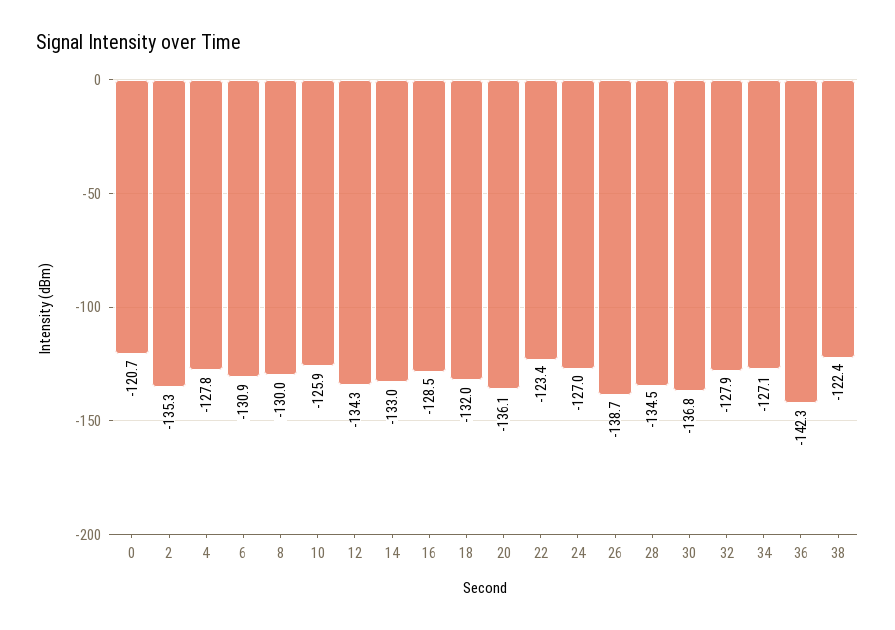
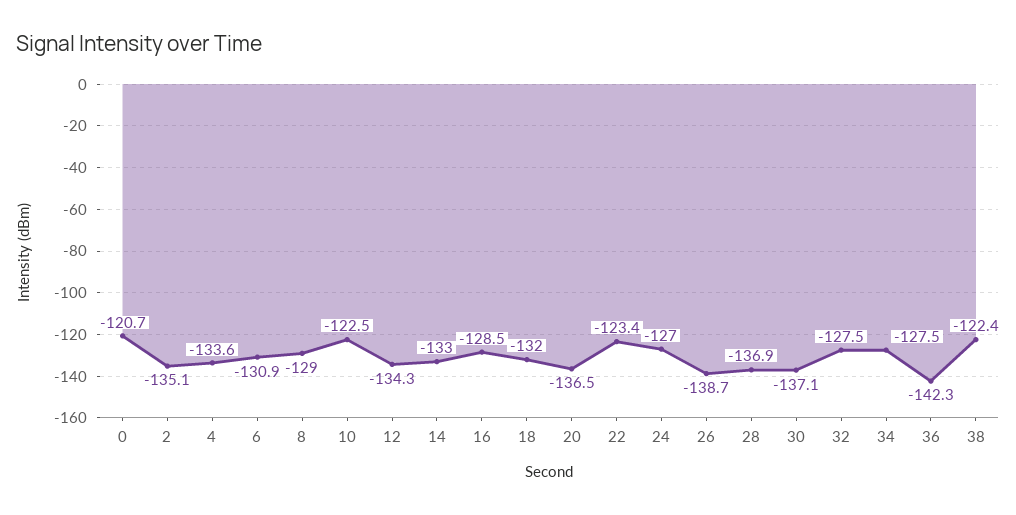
  {
    "0": -120.7,
-   "2": -135.3,
+   "2": -135.1,
-   "4": -127.8,
+   "4": -133.6,
    "6": -130.9,
-   "8": -130,
+   "8": -129,
-   "10": -125.9,
+   "10": -122.5,
    "12": -134.3,
    "14": -133,
    "16": -128.5,
    "18": -132,
-   "20": -136.1,
+   "20": -136.5,
    "22": -123.4,
    "24": -127,
    "26": -138.7,
-   "28": -134.5,
+   "28": -136.9,
-   "30": -136.8,
+   "30": -137.1,
-   "32": -127.9,
+   "32": -127.5,
-   "34": -127.1,
+   "34": -127.5,
    "36": -142.3,
    "38": -122.4
  }

